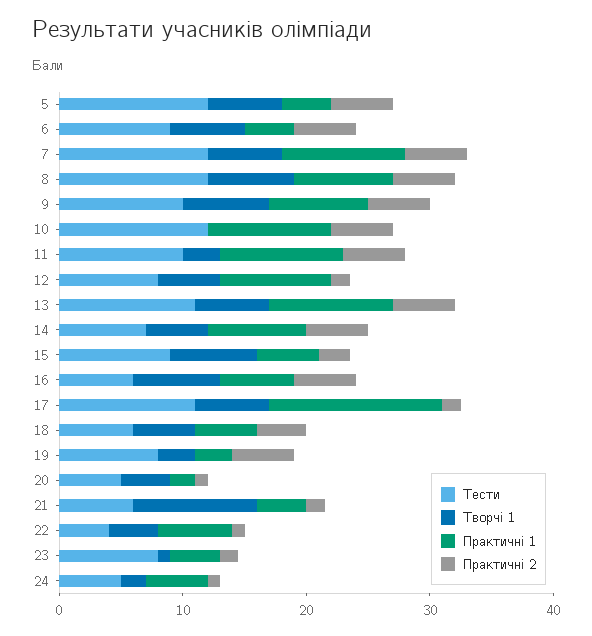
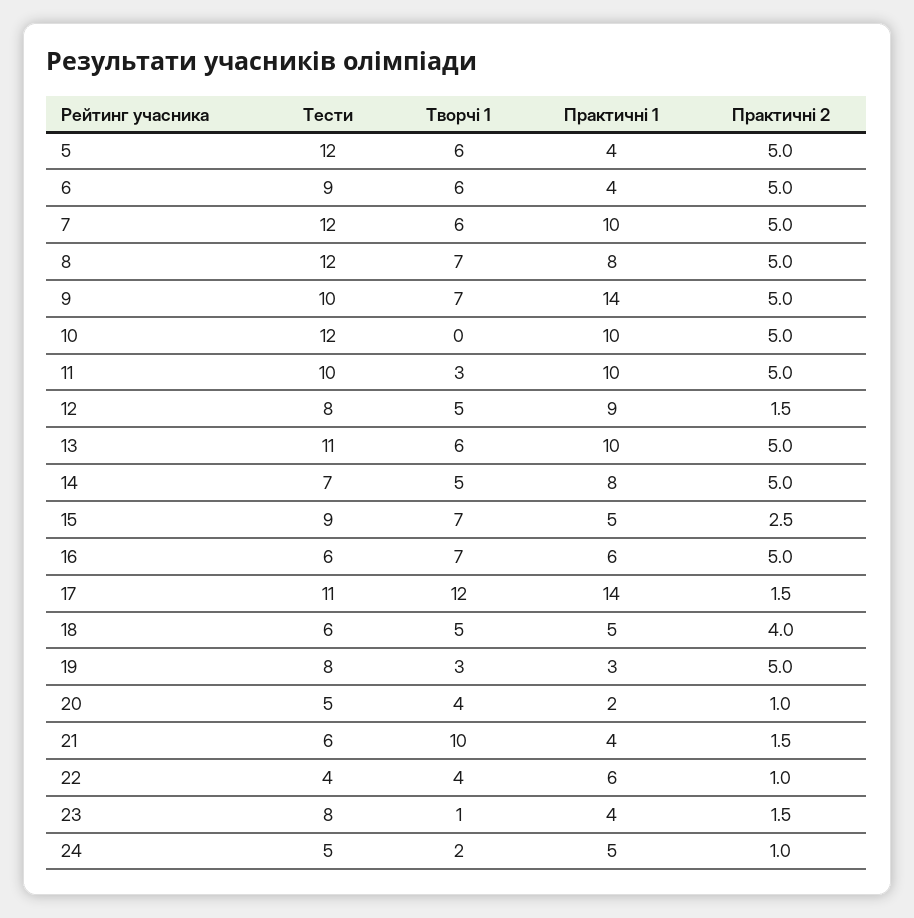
  {
    "Тести": {
      "5": 12,
      "6": 9,
      "7": 12,
      "8": 12,
      "9": 10,
      "10": 12,
      "11": 10,
      "12": 8,
      "13": 11,
      "14": 7,
      "15": 9,
      "16": 6,
      "17": 11,
      "18": 6,
      "19": 8,
      "20": 5,
      "21": 6,
      "22": 4,
      "23": 8,
      "24": 5
    },
    "Творчі 1": {
      "5": 6,
      "6": 6,
      "7": 6,
      "8": 7,
      "9": 7,
      "10": 0,
      "11": 3,
      "12": 5,
      "13": 6,
      "14": 5,
      "15": 7,
      "16": 7,
-     "17": 6,
+     "17": 12,
      "18": 5,
      "19": 3,
      "20": 4,
      "21": 10,
      "22": 4,
      "23": 1,
      "24": 2
    },
    "Практичні 1": {
      "5": 4,
      "6": 4,
      "7": 10,
      "8": 8,
-     "9": 8,
+     "9": 14,
      "10": 10,
      "11": 10,
      "12": 9,
      "13": 10,
      "14": 8,
      "15": 5,
      "16": 6,
      "17": 14,
      "18": 5,
      "19": 3,
      "20": 2,
      "21": 4,
      "22": 6,
      "23": 4,
      "24": 5
    },
    "Практичні 2": {
      "5": 5,
      "6": 5,
      "7": 5,
      "8": 5,
      "9": 5,
      "10": 5,
      "11": 5,
      "12": 1.5,
      "13": 5,
      "14": 5,
      "15": 2.5,
      "16": 5,
      "17": 1.5,
      "18": 4,
      "19": 5,
      "20": 1,
      "21": 1.5,
      "22": 1,
      "23": 1.5,
      "24": 1
    }
  }

